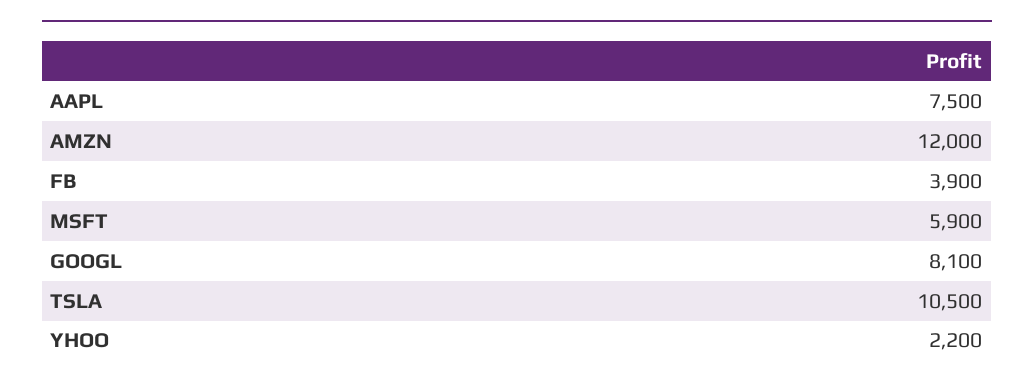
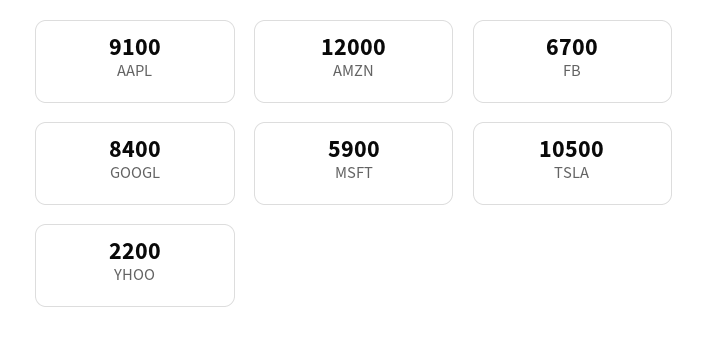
  {
-   "AAPL": 7500,
+   "AAPL": 9100,
    "AMZN": 12000,
-   "FB": 3900,
+   "FB": 6700,
    "MSFT": 5900,
-   "GOOGL": 8100,
+   "GOOGL": 8400,
    "TSLA": 10500,
    "YHOO": 2200
  }

